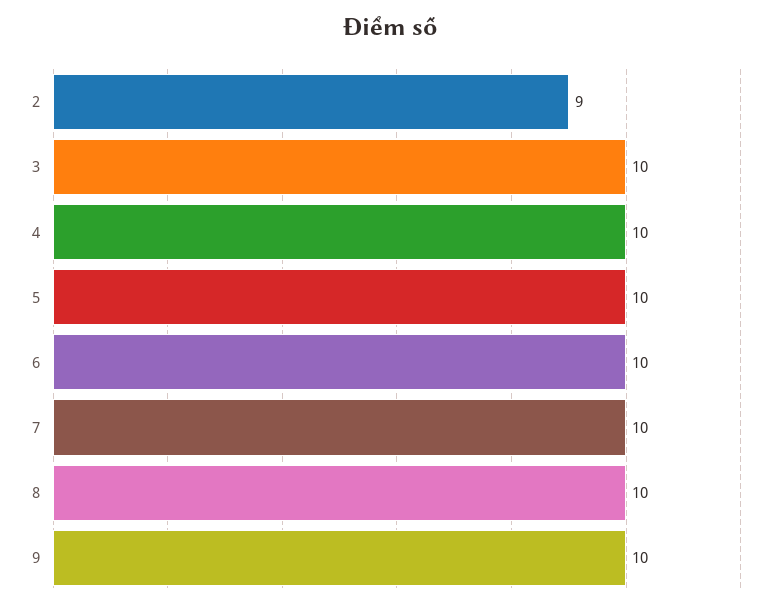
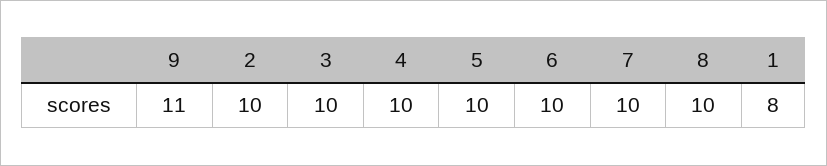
  {
-   "2": 9,
+   "2": 10,
    "3": 10,
    "4": 10,
    "5": 10,
    "6": 10,
    "7": 10,
    "8": 10,
-   "9": 10
+   "9": 11,
+   "1": 8
  }

